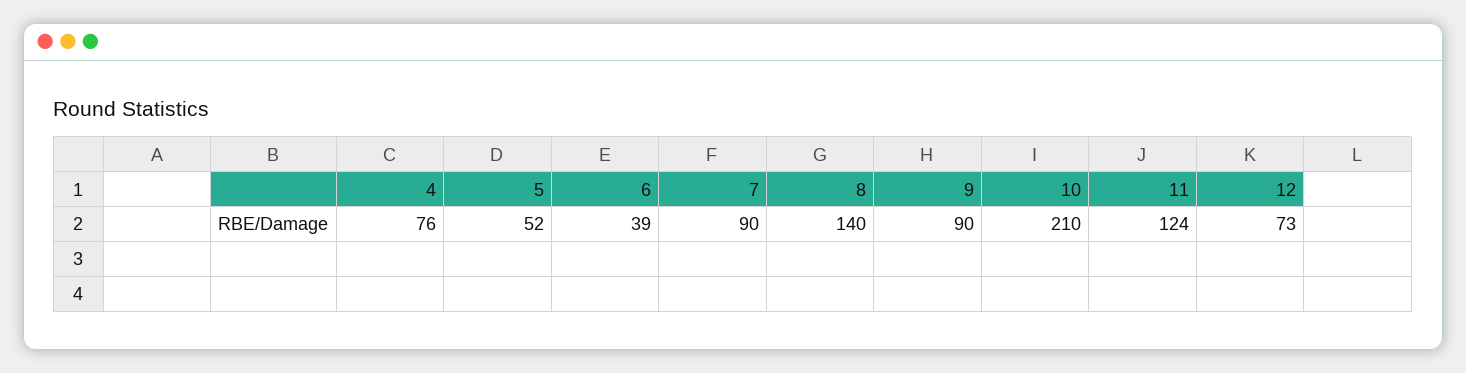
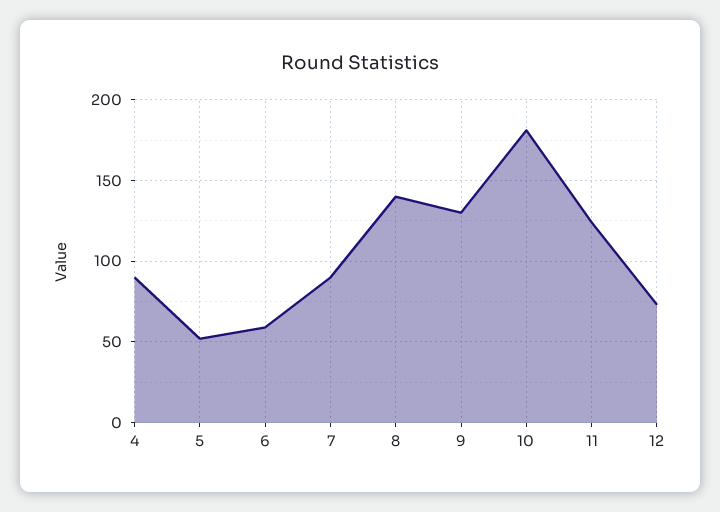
  {
-   "4": 76,
+   "4": 90,
    "5": 52,
-   "6": 39,
+   "6": 60,
    "7": 90,
    "8": 140,
-   "9": 90,
+   "9": 130,
-   "10": 210,
+   "10": 180,
    "11": 124,
    "12": 73
  }

